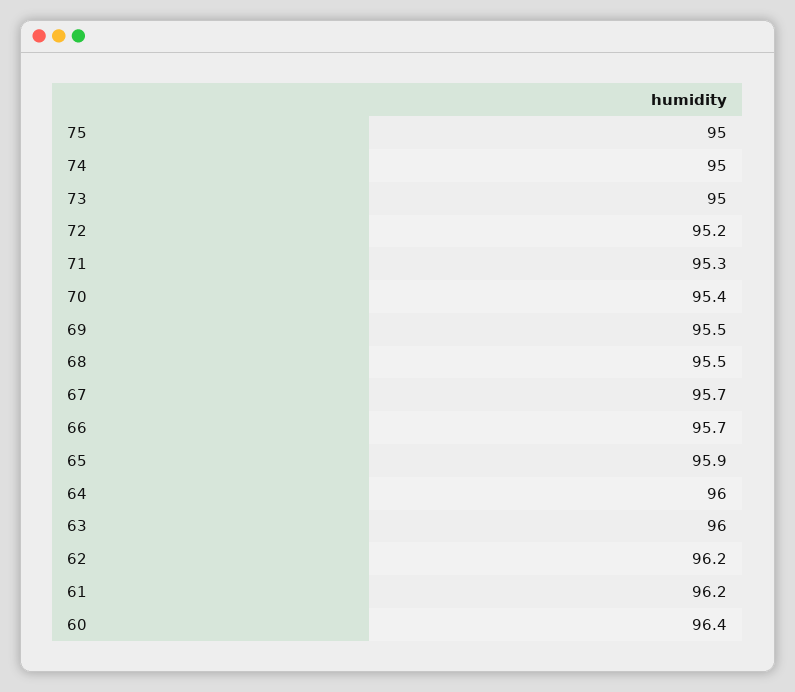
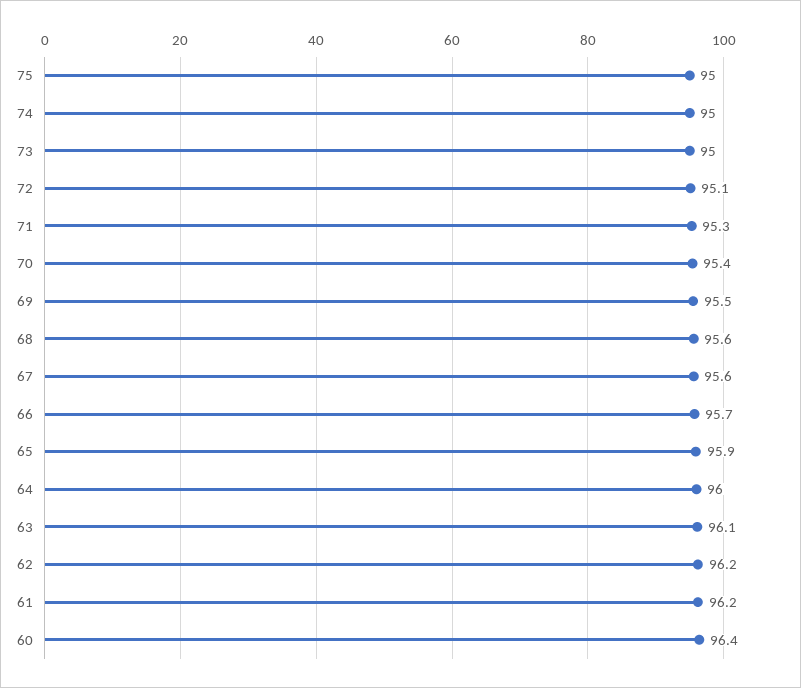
  {
    "75": 95,
    "74": 95,
    "73": 95,
-   "72": 95.2,
+   "72": 95.1,
    "71": 95.3,
    "70": 95.4,
    "69": 95.5,
-   "68": 95.5,
+   "68": 95.6,
-   "67": 95.7,
+   "67": 95.6,
    "66": 95.7,
    "65": 95.9,
    "64": 96,
-   "63": 96,
+   "63": 96.1,
    "62": 96.2,
    "61": 96.2,
    "60": 96.4
  }

